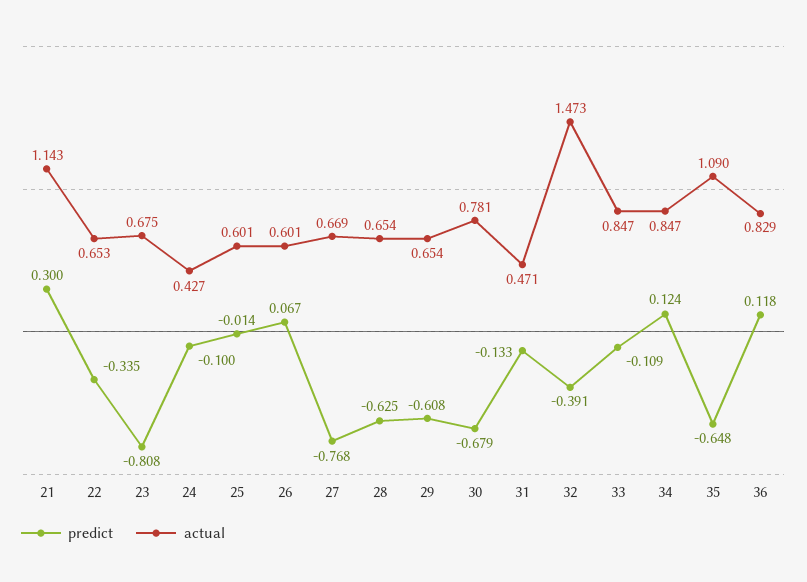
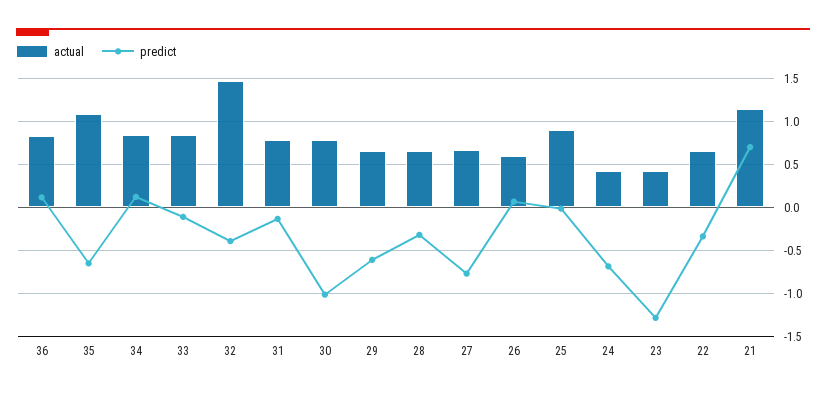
  {
    "predict": {
-     "21": 0.3,
+     "21": 0.7,
      "22": -0.335,
-     "23": -0.808,
+     "23": -1.3,
-     "24": -0.1,
+     "24": -0.7,
      "25": -0.014,
      "26": 0.067,
      "27": -0.768,
-     "28": -0.625,
+     "28": -0.3,
      "29": -0.608,
-     "30": -0.679,
+     "30": -1,
      "31": -0.133,
      "32": -0.391,
      "33": -0.109,
      "34": 0.124,
      "35": -0.648,
      "36": 0.118
    },
    "actual": {
      "21": 1.143,
      "22": 0.653,
-     "23": 0.675,
+     "23": 0.4,
      "24": 0.427,
-     "25": 0.601,
+     "25": 0.9,
      "26": 0.601,
      "27": 0.669,
      "28": 0.654,
      "29": 0.654,
      "30": 0.781,
-     "31": 0.471,
+     "31": 0.8,
      "32": 1.473,
      "33": 0.847,
      "34": 0.847,
      "35": 1.09,
      "36": 0.829
    }
  }

